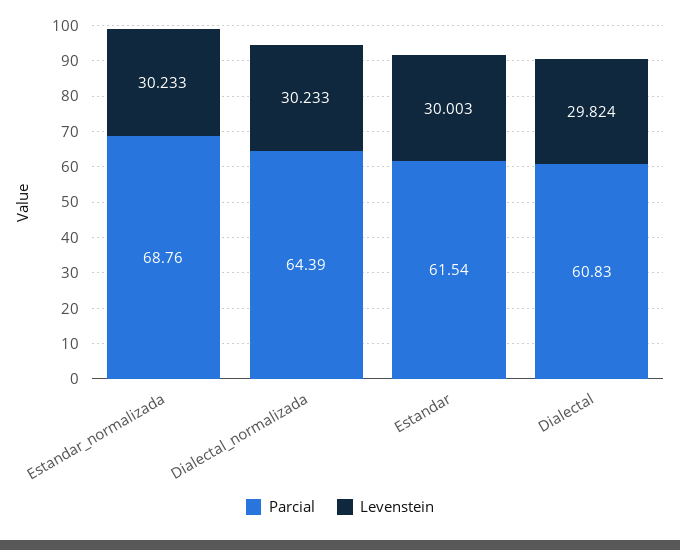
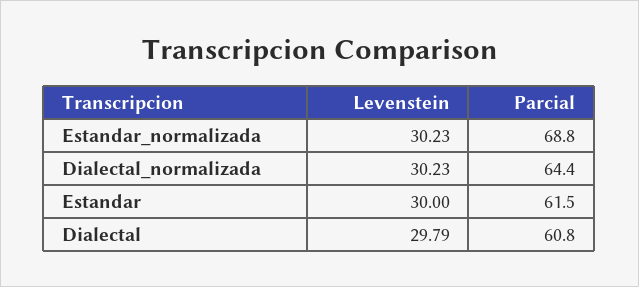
  {
    "Parcial": {
      "Estandar_normalizada": 68.76,
      "Dialectal_normalizada": 64.39,
      "Estandar": 61.54,
      "Dialectal": 60.83
    },
    "Levenstein": {
      "Estandar_normalizada": 30.233,
      "Dialectal_normalizada": 30.233,
      "Estandar": 30.003,
-     "Dialectal": 29.824
+     "Dialectal": 29.79
    }
  }

